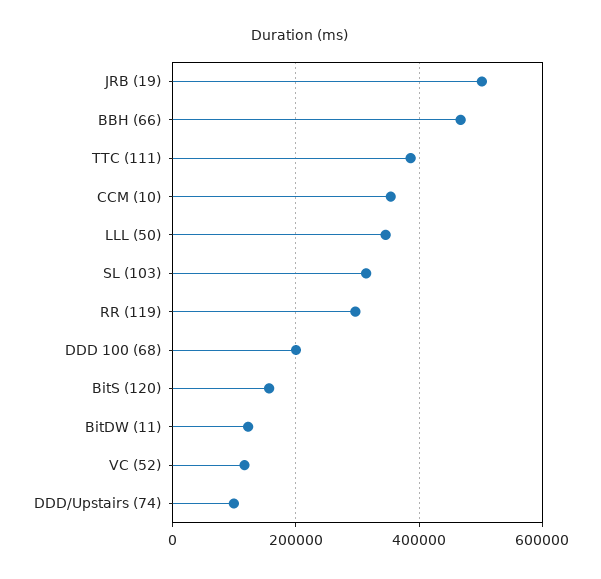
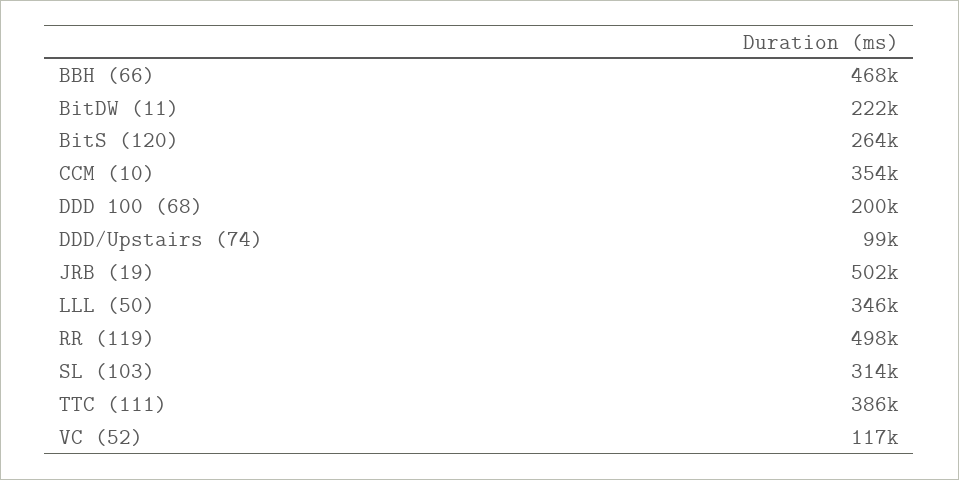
  {
    "JRB (19)": 502000,
    "BBH (66)": 468000,
    "TTC (111)": 386000,
    "CCM (10)": 354000,
    "LLL (50)": 346000,
    "SL (103)": 314000,
-   "RR (119)": 300000,
+   "RR (119)": 498000,
    "DDD 100 (68)": 200000,
-   "BitS (120)": 160000,
+   "BitS (120)": 264000,
-   "BitDW (11)": 120000,
+   "BitDW (11)": 222000,
    "VC (52)": 117000,
    "DDD/Upstairs (74)": 99000
  }

